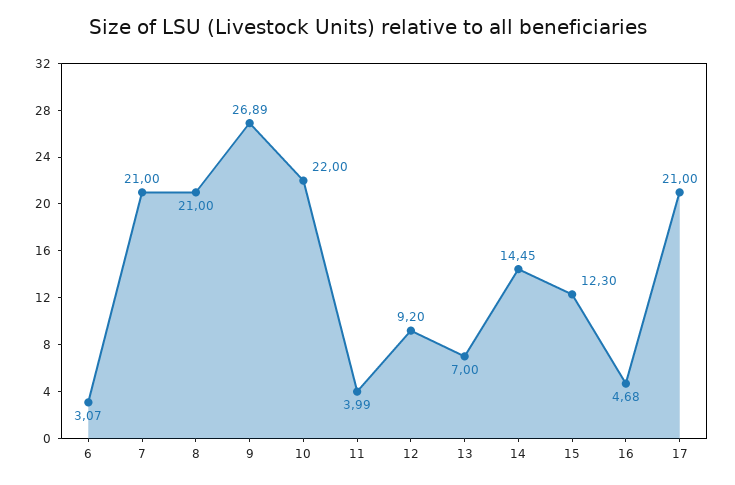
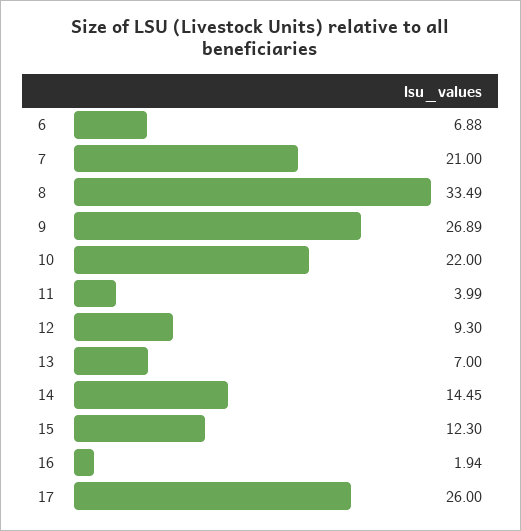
  {
-   "6": 3.07,
+   "6": 6.88,
    "7": 21,
-   "8": 21,
+   "8": 33.49,
    "9": 26.89,
    "10": 22,
    "11": 3.99,
-   "12": 9.2,
+   "12": 9.3,
    "13": 7,
    "14": 14.45,
    "15": 12.3,
-   "16": 4.68,
+   "16": 1.94,
-   "17": 21
+   "17": 26
  }

